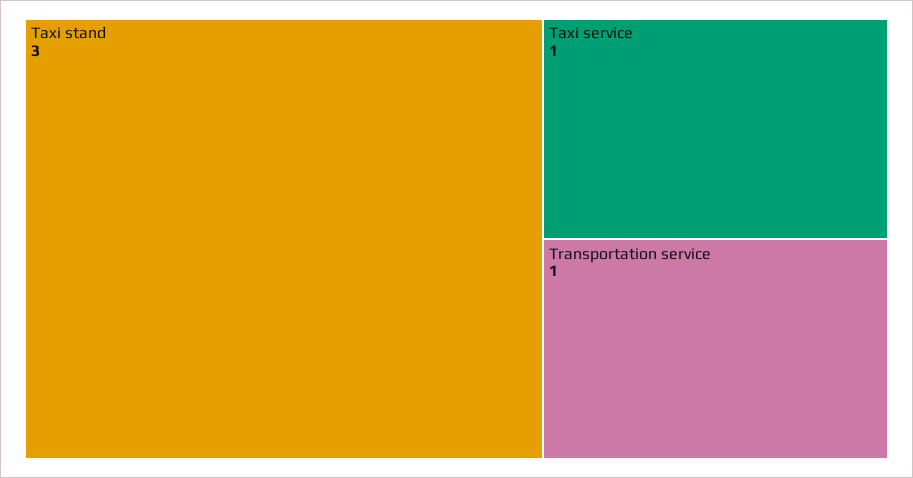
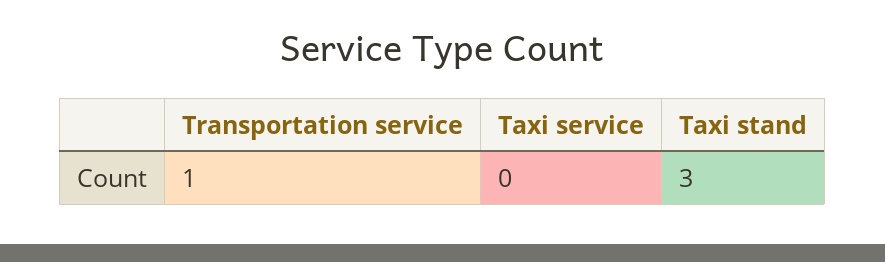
  {
    "Taxi stand": 3,
-   "Taxi service": 1,
+   "Taxi service": 0,
    "Transportation service": 1
  }

